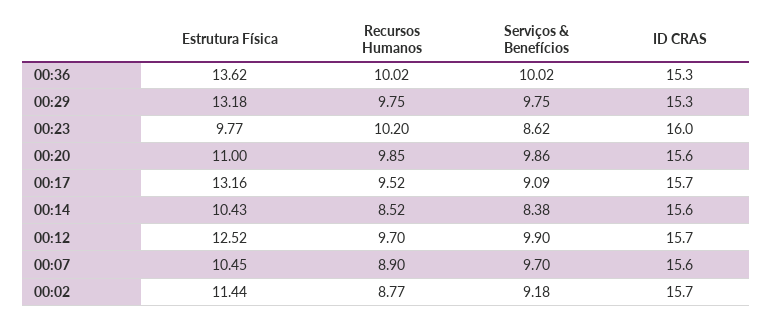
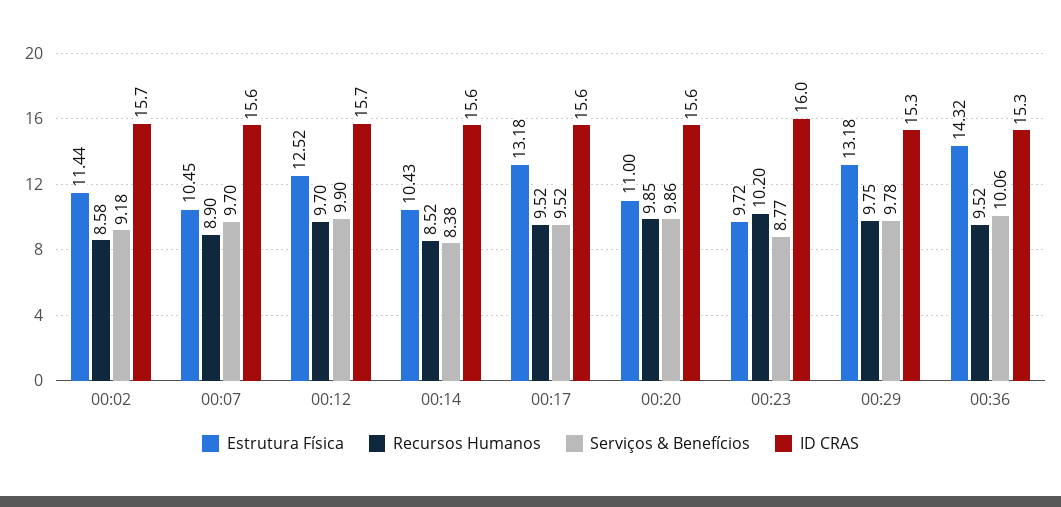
  {
    "Estrutura Física": {
-     "00:36": 13.62,
+     "00:36": 14.32,
      "00:29": 13.18,
-     "00:23": 9.77,
+     "00:23": 9.72,
      "00:20": 11,
-     "00:17": 13.16,
+     "00:17": 13.18,
      "00:14": 10.43,
      "00:12": 12.52,
      "00:07": 10.45,
      "00:02": 11.44
    },
    "Recursos Humanos": {
-     "00:36": 10.02,
+     "00:36": 9.52,
      "00:29": 9.75,
      "00:23": 10.2,
      "00:20": 9.85,
      "00:17": 9.52,
      "00:14": 8.52,
      "00:12": 9.7,
      "00:07": 8.9,
-     "00:02": 8.77
+     "00:02": 8.58
    },
    "Serviços & Benefícios": {
-     "00:36": 10.02,
+     "00:36": 10.06,
-     "00:29": 9.75,
+     "00:29": 9.78,
-     "00:23": 8.62,
+     "00:23": 8.77,
      "00:20": 9.86,
-     "00:17": 9.09,
+     "00:17": 9.52,
      "00:14": 8.38,
      "00:12": 9.9,
      "00:07": 9.7,
      "00:02": 9.18
    },
    "ID CRAS": {
      "00:36": 15.3,
      "00:29": 15.3,
      "00:23": 16,
      "00:20": 15.6,
-     "00:17": 15.7,
+     "00:17": 15.6,
      "00:14": 15.6,
      "00:12": 15.7,
      "00:07": 15.6,
      "00:02": 15.7
    }
  }

